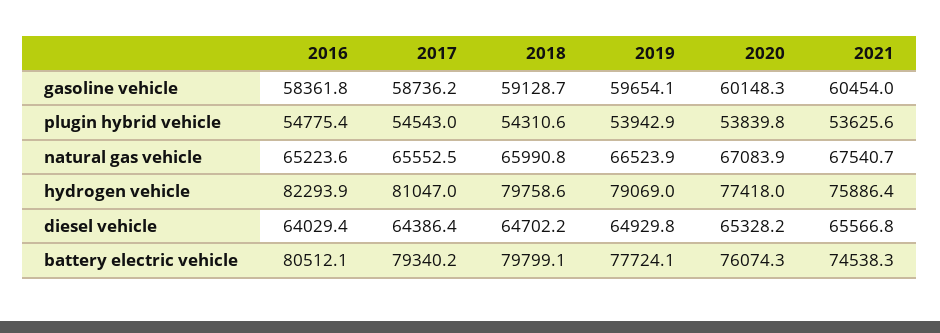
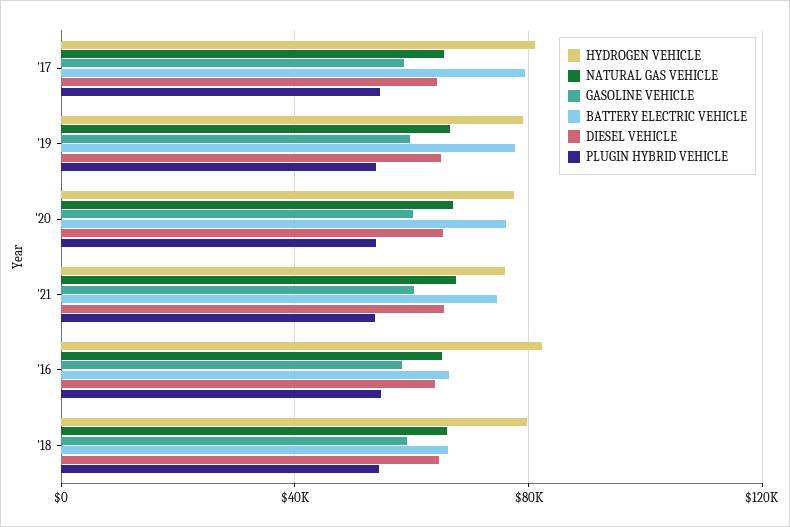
  {
    "gasoline vehicle": {
      "2016": 58361.8,
      "2017": 58736.2,
      "2018": 59128.7,
      "2019": 59654.1,
      "2020": 60148.3,
      "2021": 60454
    },
    "plugin hybrid vehicle": {
      "2016": 54775.4,
      "2017": 54543,
      "2018": 54310.6,
      "2019": 53942.9,
      "2020": 53839.8,
      "2021": 53625.6
    },
    "natural gas vehicle": {
      "2016": 65223.6,
      "2017": 65552.5,
      "2018": 65990.8,
      "2019": 66523.9,
      "2020": 67083.9,
      "2021": 67540.7
    },
    "hydrogen vehicle": {
      "2016": 82293.9,
      "2017": 81047,
      "2018": 79758.6,
      "2019": 79069,
      "2020": 77418,
      "2021": 75886.4
    },
    "diesel vehicle": {
      "2016": 64029.4,
      "2017": 64386.4,
      "2018": 64702.2,
      "2019": 64929.8,
      "2020": 65328.2,
      "2021": 65566.8
    },
    "battery electric vehicle": {
-     "2016": 80512.1,
+     "2016": 65000,
      "2017": 79340.2,
-     "2018": 79799.1,
+     "2018": 65000,
      "2019": 77724.1,
      "2020": 76074.3,
      "2021": 74538.3
    }
  }

